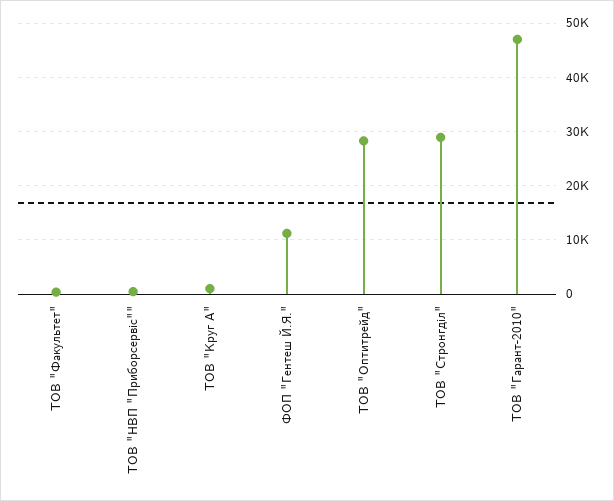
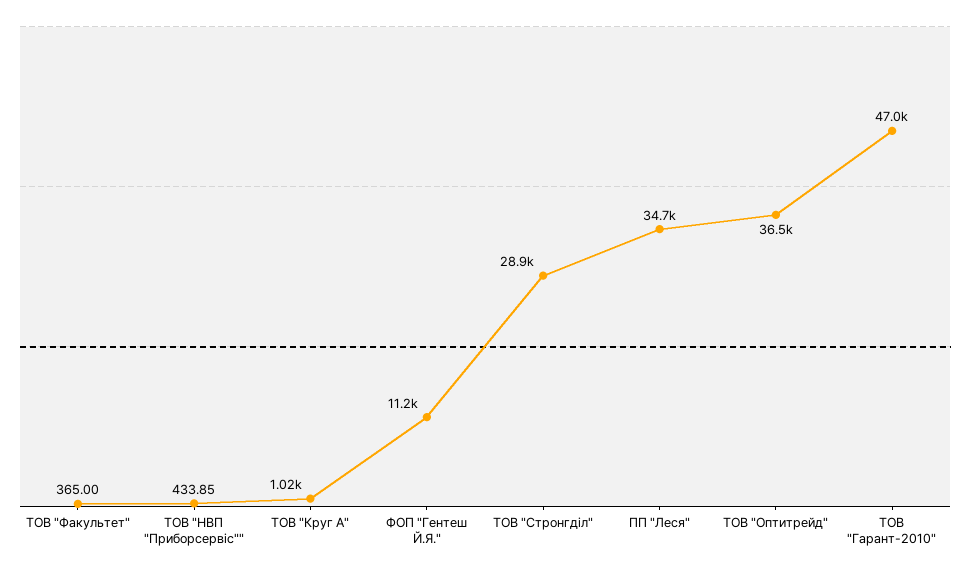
  {
    "ТОВ \"Факультет\"": 365,
    "ТОВ \"НВП \"Приборсервіс\"\"": 433.85,
    "ТОВ \"Круг А\"": 1020,
    "ФОП \"Гентеш Й.Я.\"": 11200,
-   "ТОВ \"Оптитрейд\"": 28000,
+   "ТОВ \"Оптитрейд\"": 36500,
    "ТОВ \"Стронгділ\"": 28900,
-   "ТОВ \"Гарант-2010\"": 47000
+   "ТОВ \"Гарант-2010\"": 47000,
+   "ПП \"Леся\"": 34700
  }

